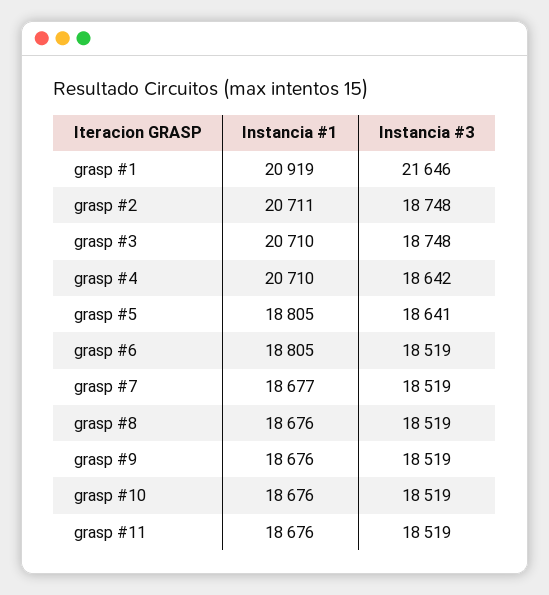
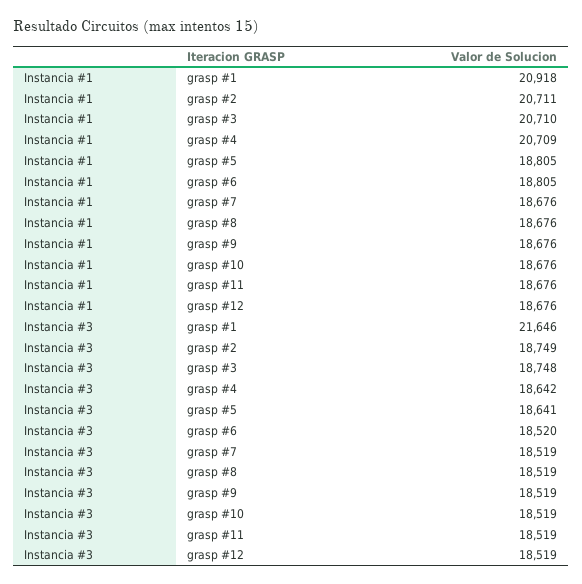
  {
    "Instancia #1": {
-     "grasp #1": 20919,
+     "grasp #1": 20918,
      "grasp #2": 20711,
      "grasp #3": 20710,
-     "grasp #4": 20710,
+     "grasp #4": 20709,
      "grasp #5": 18805,
      "grasp #6": 18805,
-     "grasp #7": 18677,
+     "grasp #7": 18676,
      "grasp #8": 18676,
      "grasp #9": 18676,
      "grasp #10": 18676,
-     "grasp #11": 18676
+     "grasp #11": 18676,
+     "grasp #12": 18676
    },
    "Instancia #3": {
      "grasp #1": 21646,
-     "grasp #2": 18748,
+     "grasp #2": 18749,
      "grasp #3": 18748,
      "grasp #4": 18642,
      "grasp #5": 18641,
-     "grasp #6": 18519,
+     "grasp #6": 18520,
      "grasp #7": 18519,
      "grasp #8": 18519,
      "grasp #9": 18519,
      "grasp #10": 18519,
-     "grasp #11": 18519
+     "grasp #11": 18519,
+     "grasp #12": 18519
    }
  }

